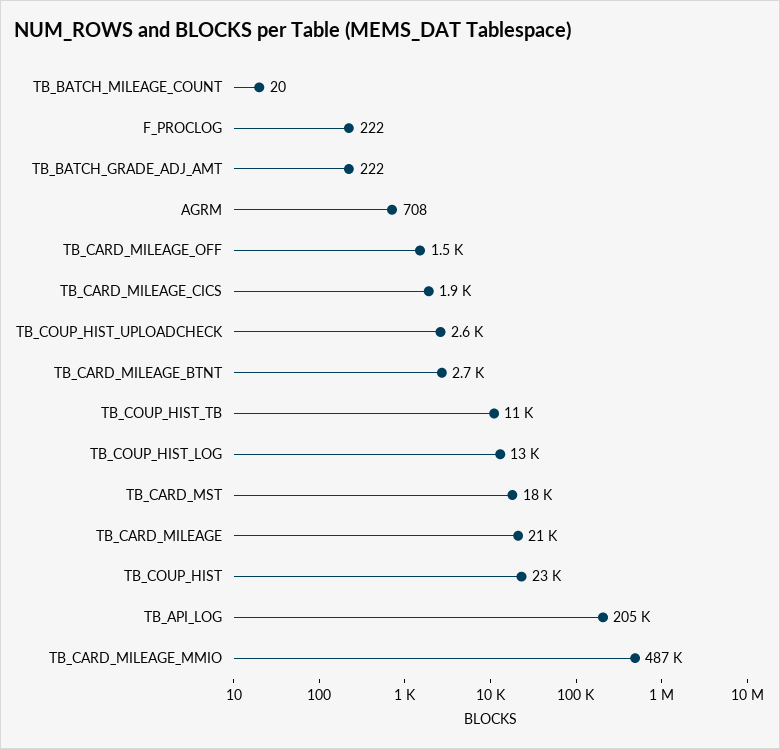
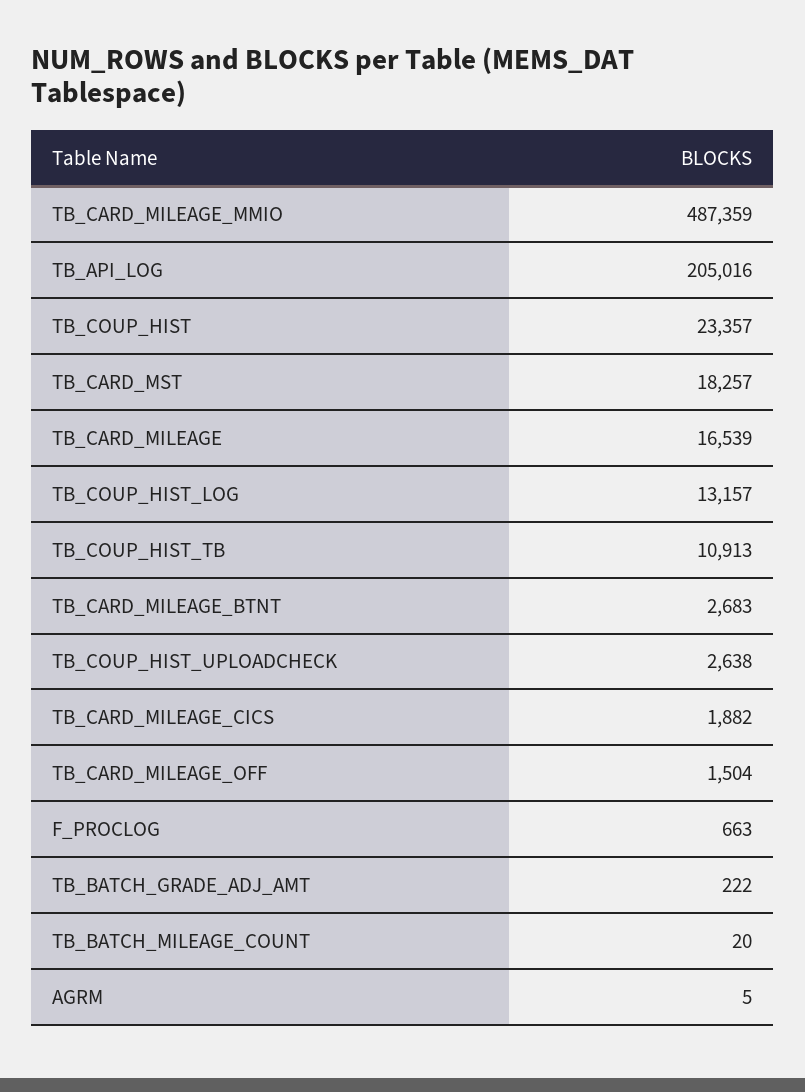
  {
    "TB_BATCH_MILEAGE_COUNT": 20,
-   "F_PROCLOG": 222,
+   "F_PROCLOG": 663,
    "TB_BATCH_GRADE_ADJ_AMT": 222,
-   "AGRM": 708,
+   "AGRM": 5,
    "TB_CARD_MILEAGE_OFF": 1504,
    "TB_CARD_MILEAGE_CICS": 1882,
    "TB_COUP_HIST_UPLOADCHECK": 2638,
    "TB_CARD_MILEAGE_BTNT": 2683,
    "TB_COUP_HIST_TB": 10913,
    "TB_COUP_HIST_LOG": 13157,
    "TB_CARD_MST": 18257,
-   "TB_CARD_MILEAGE": 21000,
+   "TB_CARD_MILEAGE": 16539,
    "TB_COUP_HIST": 23357,
    "TB_API_LOG": 205016,
    "TB_CARD_MILEAGE_MMIO": 487359
  }

